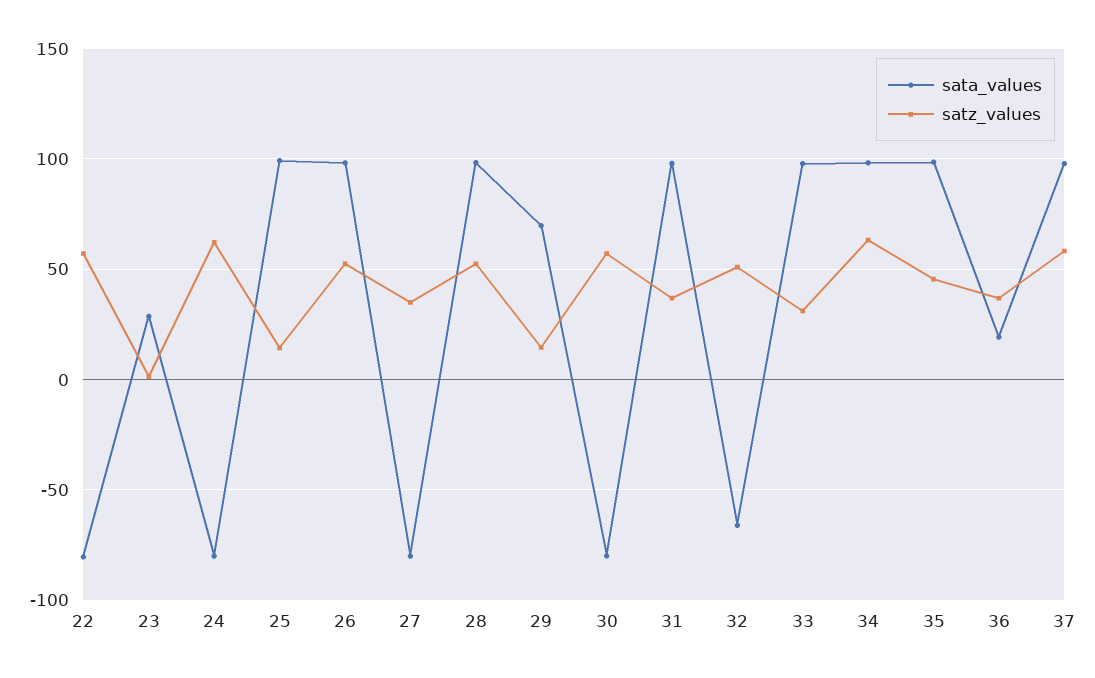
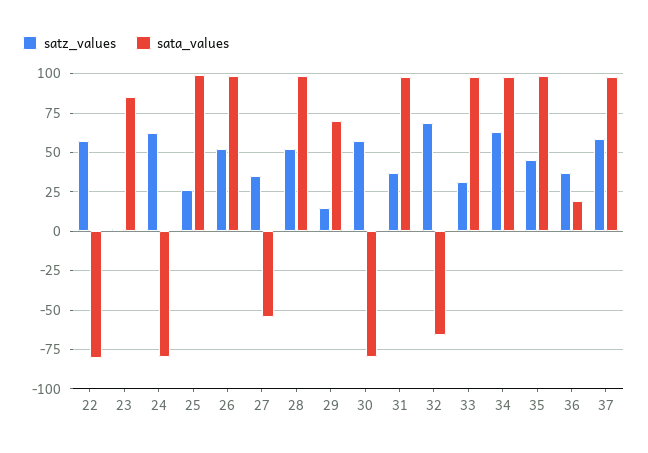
  {
    "sata_values": {
      "22": -80,
-     "23": 30,
+     "23": 85,
      "24": -80,
      "25": 100,
      "26": 100,
-     "27": -80,
+     "27": -55,
      "28": 100,
      "29": 70,
      "30": -80,
      "31": 100,
      "32": -65,
      "33": 100,
      "34": 100,
      "35": 100,
      "36": 20,
      "37": 100
    },
    "satz_values": {
      "22": 55,
      "23": 0,
      "24": 60,
-     "25": 15,
+     "25": 25,
      "26": 50,
      "27": 35,
      "28": 50,
      "29": 15,
      "30": 55,
      "31": 35,
-     "32": 50,
+     "32": 70,
      "33": 30,
      "34": 65,
      "35": 45,
      "36": 35,
      "37": 60
    }
  }

